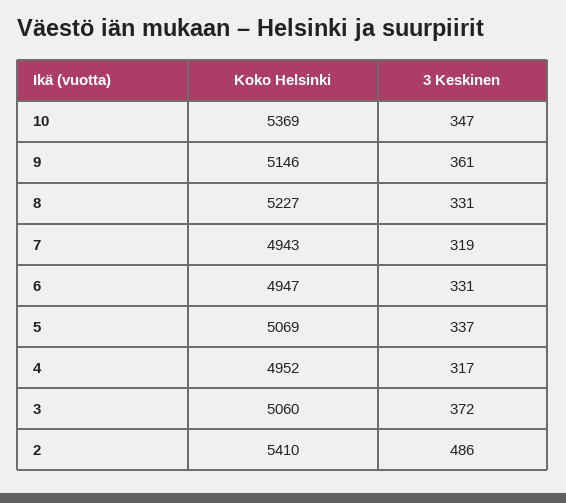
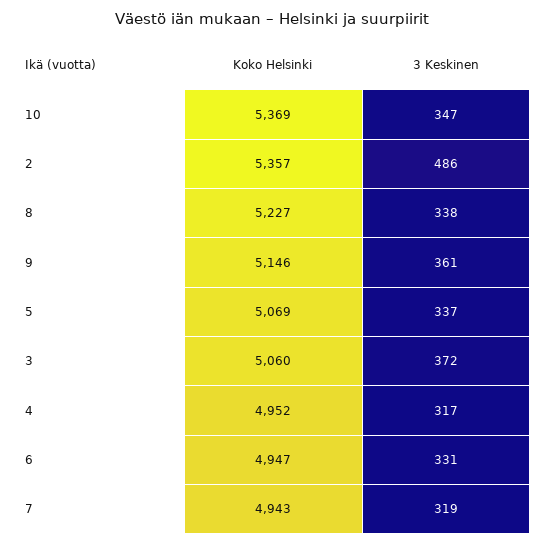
  {
    "Koko Helsinki": {
      "10": 5369,
      "9": 5146,
      "8": 5227,
      "7": 4943,
      "6": 4947,
      "5": 5069,
      "4": 4952,
      "3": 5060,
-     "2": 5410
+     "2": 5357
    },
    "3 Keskinen": {
      "10": 347,
      "9": 361,
-     "8": 331,
+     "8": 338,
      "7": 319,
      "6": 331,
      "5": 337,
      "4": 317,
      "3": 372,
      "2": 486
    }
  }

